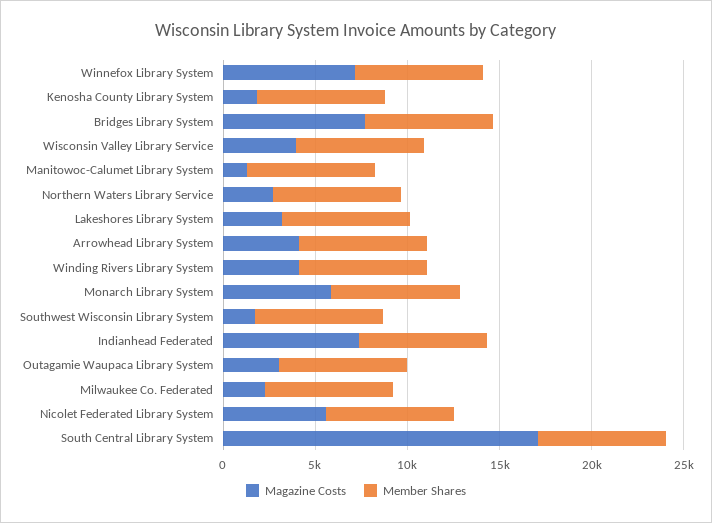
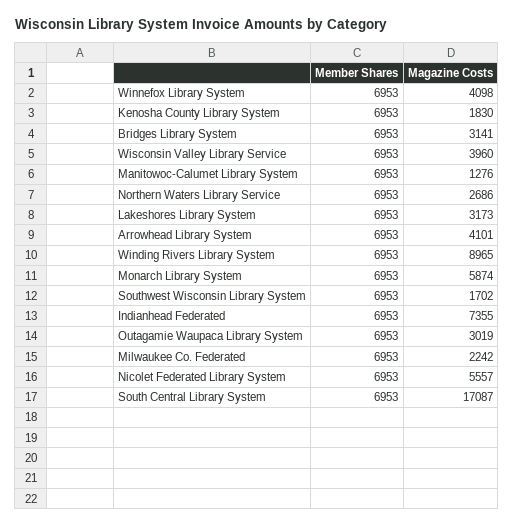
  {
    "Magazine Costs": {
-     "Winnefox Library System": 7000,
+     "Winnefox Library System": 4098,
      "Kenosha County Library System": 1830,
-     "Bridges Library System": 8000,
+     "Bridges Library System": 3141,
      "Wisconsin Valley Library Service": 3960,
      "Manitowoc-Calumet Library System": 1276,
      "Northern Waters Library Service": 2686,
      "Lakeshores Library System": 3173,
      "Arrowhead Library System": 4101,
-     "Winding Rivers Library System": 4000,
+     "Winding Rivers Library System": 8965,
      "Monarch Library System": 5874,
      "Southwest Wisconsin Library System": 1702,
      "Indianhead Federated": 7355,
      "Outagamie Waupaca Library System": 3019,
      "Milwaukee Co. Federated": 2242,
      "Nicolet Federated Library System": 5557,
      "South Central Library System": 17087
    },
    "Member Shares": {
      "Winnefox Library System": 6953,
      "Kenosha County Library System": 6953,
      "Bridges Library System": 6953,
      "Wisconsin Valley Library Service": 6953,
      "Manitowoc-Calumet Library System": 6953,
      "Northern Waters Library Service": 6953,
      "Lakeshores Library System": 6953,
      "Arrowhead Library System": 6953,
      "Winding Rivers Library System": 6953,
      "Monarch Library System": 6953,
      "Southwest Wisconsin Library System": 6953,
      "Indianhead Federated": 6953,
      "Outagamie Waupaca Library System": 6953,
      "Milwaukee Co. Federated": 6953,
      "Nicolet Federated Library System": 6953,
      "South Central Library System": 6953
    }
  }

